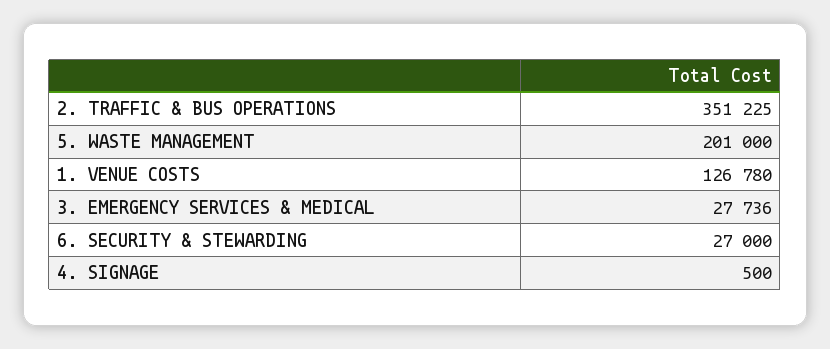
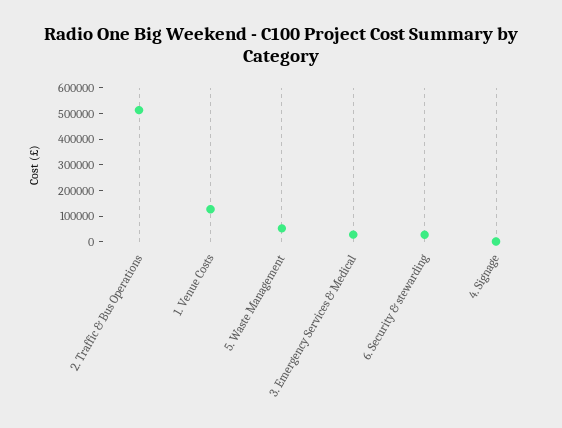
  {
-   "2. TRAFFIC & BUS OPERATIONS": 351225,
+   "2. TRAFFIC & BUS OPERATIONS": 500000,
-   "5. WASTE MANAGEMENT": 201000,
+   "5. WASTE MANAGEMENT": 50000,
    "1. VENUE COSTS": 126780,
    "3. EMERGENCY SERVICES & MEDICAL": 27736,
    "6. SECURITY & STEWARDING": 27000,
    "4. SIGNAGE": 500
  }

